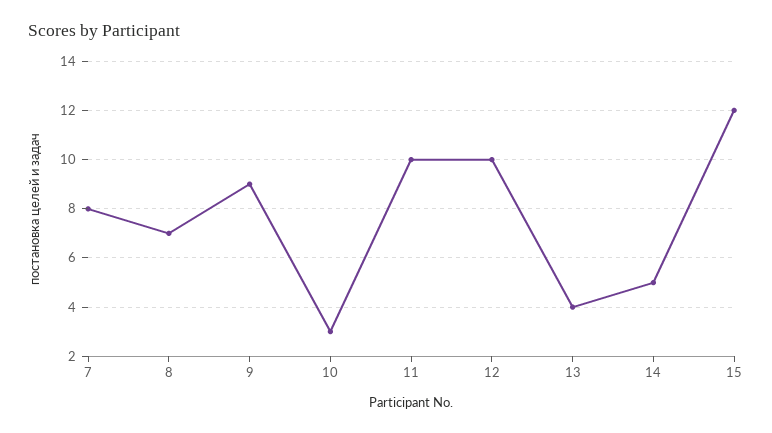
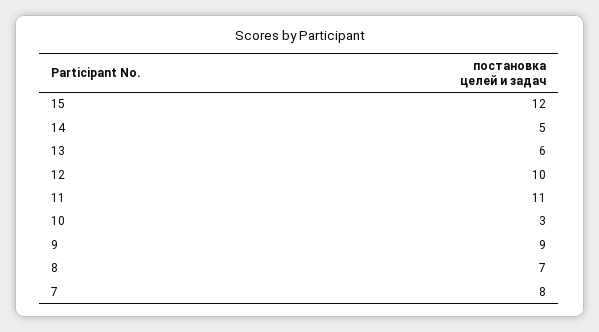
  {
    "7": 8,
    "8": 7,
    "9": 9,
    "10": 3,
-   "11": 10,
+   "11": 11,
    "12": 10,
-   "13": 4,
+   "13": 6,
    "14": 5,
    "15": 12
  }

